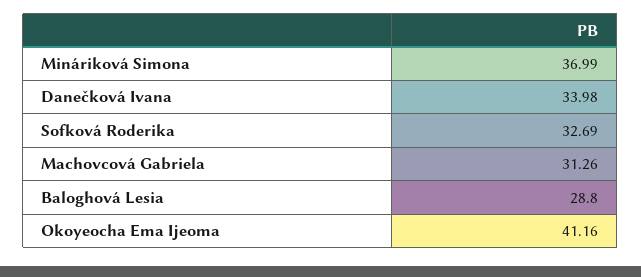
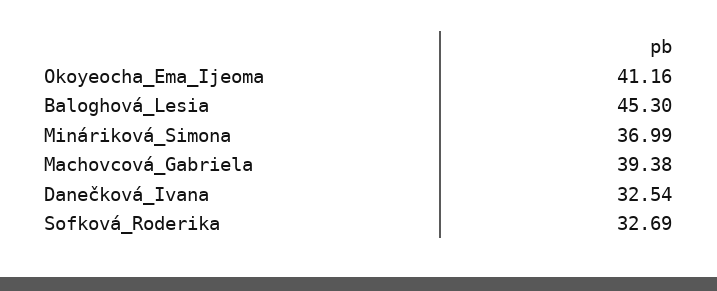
  {
    "Mináriková Simona": 36.99,
-   "Danečková Ivana": 33.98,
+   "Danečková Ivana": 32.54,
    "Sofková Roderika": 32.69,
-   "Machovcová Gabriela": 31.26,
+   "Machovcová Gabriela": 39.38,
-   "Baloghová Lesia": 28.8,
+   "Baloghová Lesia": 45.3,
    "Okoyeocha Ema Ijeoma": 41.16
  }

